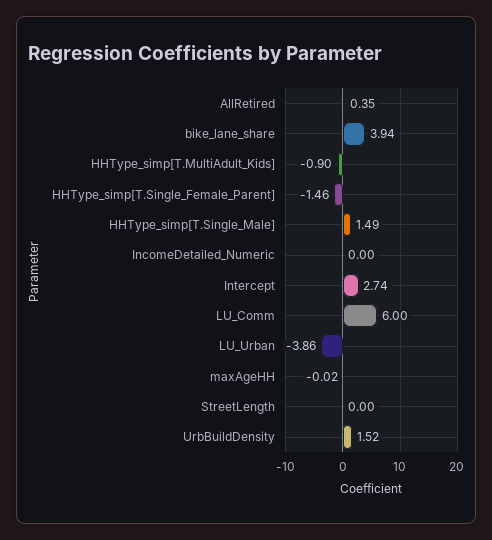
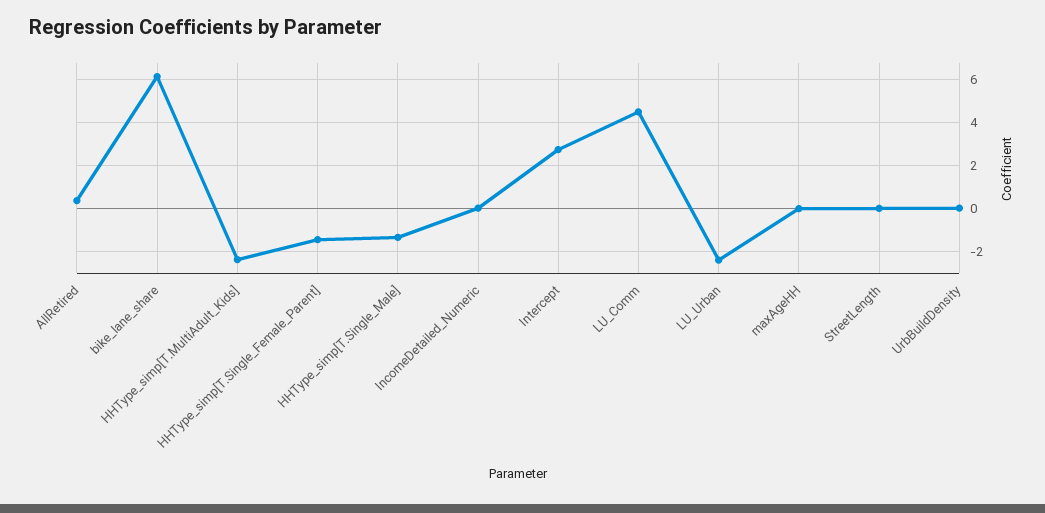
  {
    "AllRetired": 0.35,
-   "bike_lane_share": 3.94,
+   "bike_lane_share": 6,
-   "HHType_simp[T.MultiAdult_Kids]": -0.9,
+   "HHType_simp[T.MultiAdult_Kids]": -2.5,
    "HHType_simp[T.Single_Female_Parent]": -1.46,
-   "HHType_simp[T.Single_Male]": 1.49,
+   "HHType_simp[T.Single_Male]": -1.5,
    "IncomeDetailed_Numeric": 0,
    "Intercept": 2.74,
-   "LU_Comm": 6,
+   "LU_Comm": 4.5,
-   "LU_Urban": -3.86,
+   "LU_Urban": -2.5,
    "maxAgeHH": -0.02,
    "StreetLength": 0,
-   "UrbBuildDensity": 1.52
+   "UrbBuildDensity": 0
  }

